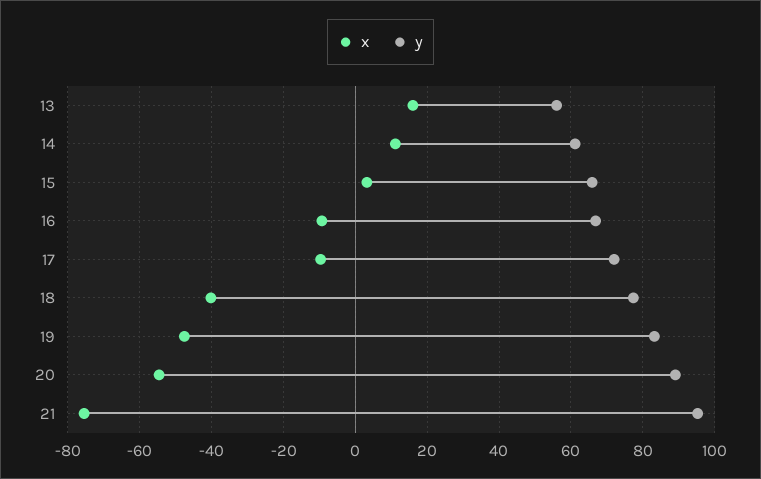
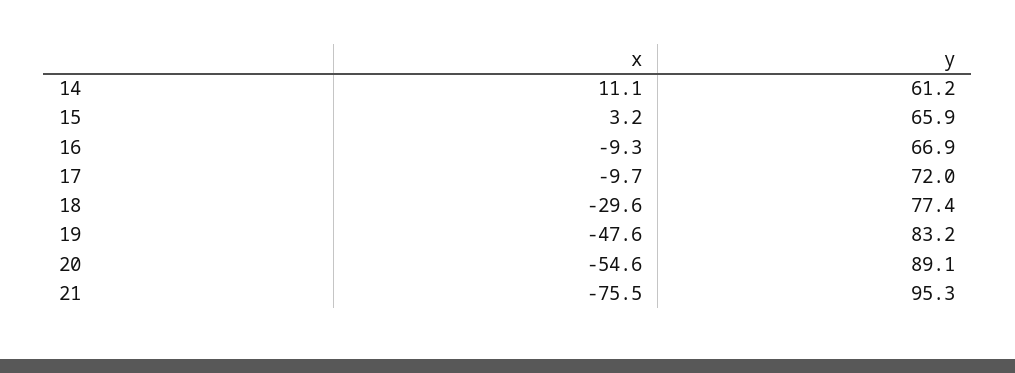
  {
    "x": {
-     "13": 16,
      "14": 11.1,
      "15": 3.2,
      "16": -9.3,
      "17": -9.7,
-     "18": -40,
+     "18": -29.6,
      "19": -47.6,
      "20": -54.6,
      "21": -75.5
    },
    "y": {
-     "13": 56,
      "14": 61.2,
      "15": 65.9,
      "16": 66.9,
      "17": 72,
      "18": 77.4,
      "19": 83.2,
      "20": 89.1,
      "21": 95.3
    }
  }

